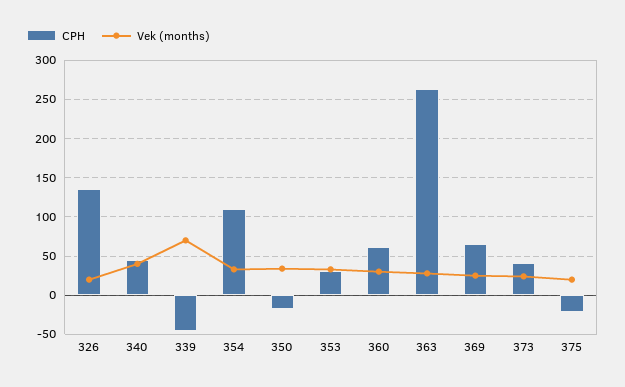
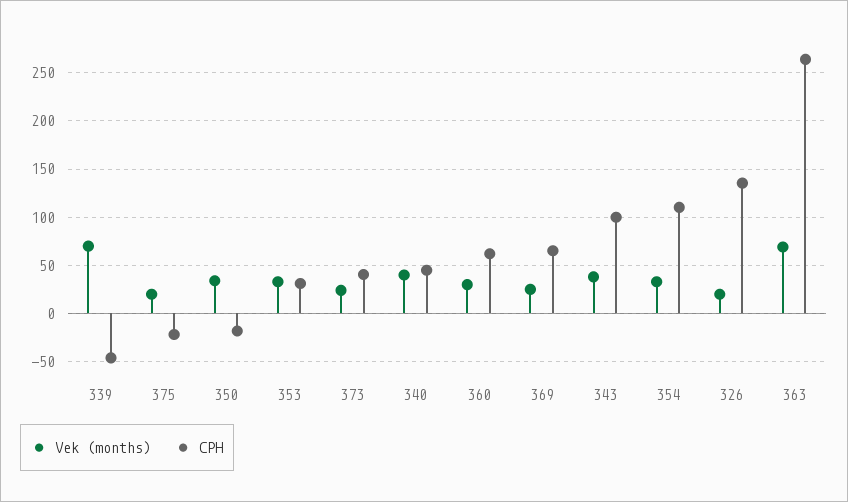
  {
    "CPH": {
      "326": 140,
      "340": 40,
      "339": -50,
      "354": 110,
      "350": -20,
      "353": 30,
      "360": 60,
      "363": 260,
      "369": 70,
      "373": 40,
-     "375": -20
+     "375": -20,
+     "343": 100
    },
    "Vek (months)": {
      "326": 20,
      "340": 40,
      "339": 70,
      "354": 30,
      "350": 30,
      "353": 30,
      "360": 30,
-     "363": 30,
+     "363": 70,
      "369": 30,
      "373": 20,
-     "375": 20
+     "375": 20,
+     "343": 40
    }
  }

